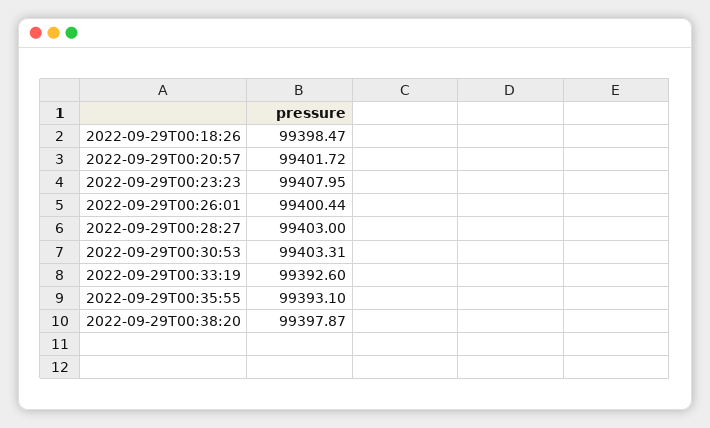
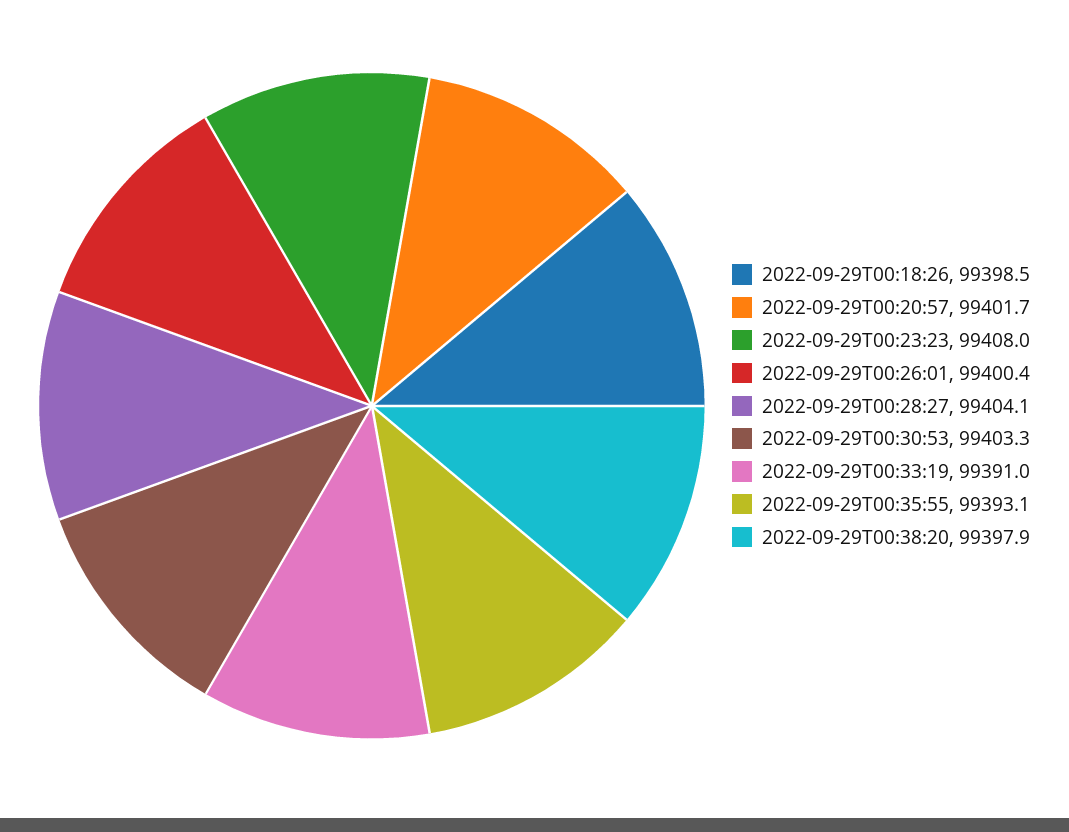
  {
    "2022-09-29T00:18:26": 99398.47,
    "2022-09-29T00:20:57": 99401.72,
    "2022-09-29T00:23:23": 99407.95,
    "2022-09-29T00:26:01": 99400.44,
-   "2022-09-29T00:28:27": 99403,
+   "2022-09-29T00:28:27": 99404.1,
    "2022-09-29T00:30:53": 99403.31,
-   "2022-09-29T00:33:19": 99392.6,
+   "2022-09-29T00:33:19": 99391,
    "2022-09-29T00:35:55": 99393.1,
    "2022-09-29T00:38:20": 99397.87
  }

